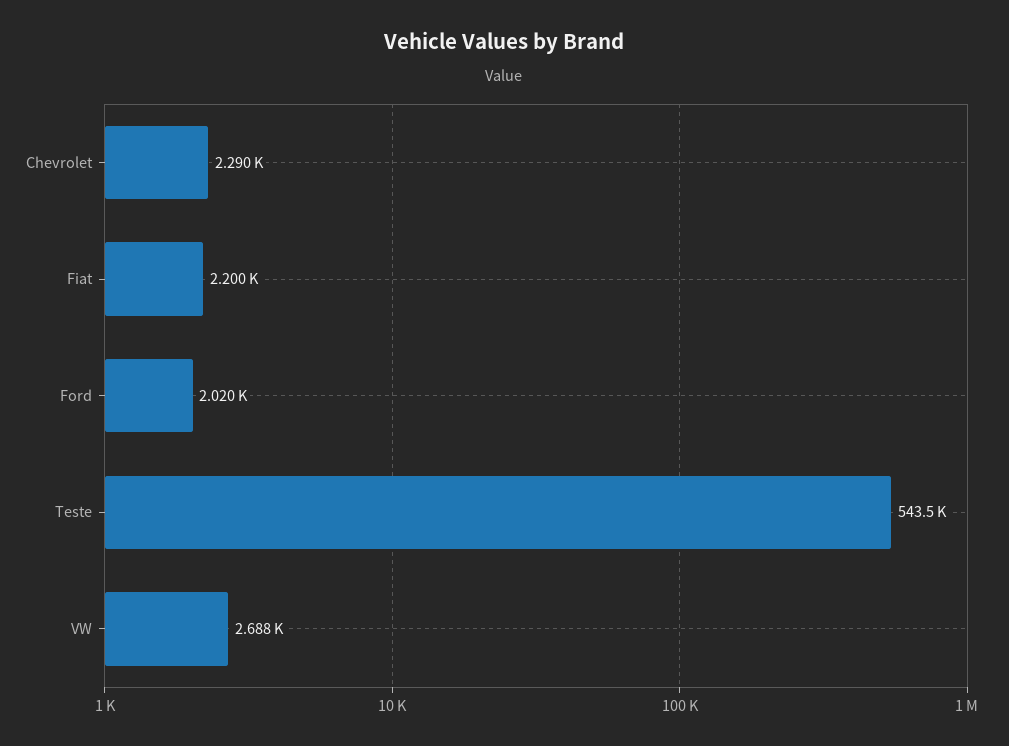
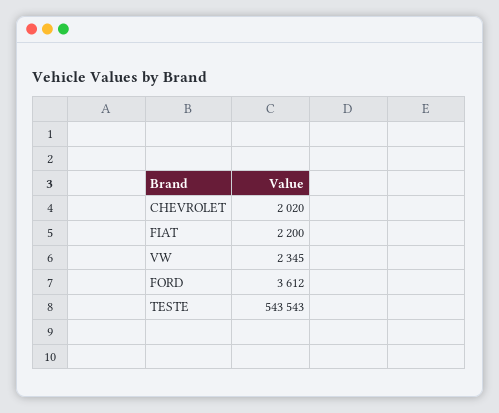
  {
-   "Chevrolet": 2290,
+   "Chevrolet": 2020,
    "Fiat": 2200,
-   "Ford": 2020,
+   "Ford": 3612,
    "Teste": 543543,
-   "VW": 2688
+   "VW": 2345
  }

